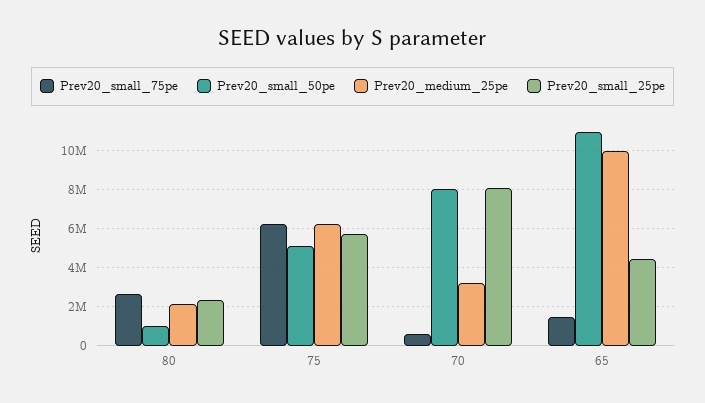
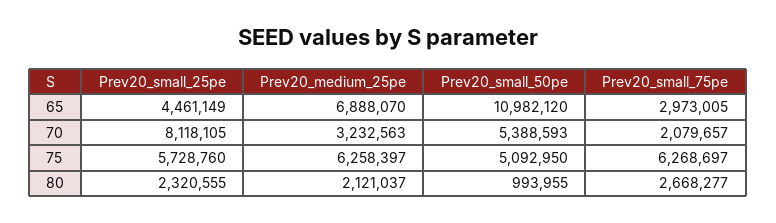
  {
    "Prev20_small_75pe": {
      "80": 2668277,
      "75": 6268697,
-     "70": 500000,
+     "70": 2079657,
-     "65": 1500000
+     "65": 2973005
    },
    "Prev20_small_50pe": {
      "80": 993955,
      "75": 5092950,
-     "70": 8000000,
+     "70": 5388593,
      "65": 10982120
    },
    "Prev20_medium_25pe": {
      "80": 2121037,
      "75": 6258397,
      "70": 3232563,
-     "65": 10000000
+     "65": 6888070
    },
    "Prev20_small_25pe": {
      "80": 2320555,
      "75": 5728760,
      "70": 8118105,
      "65": 4461149
    }
  }

